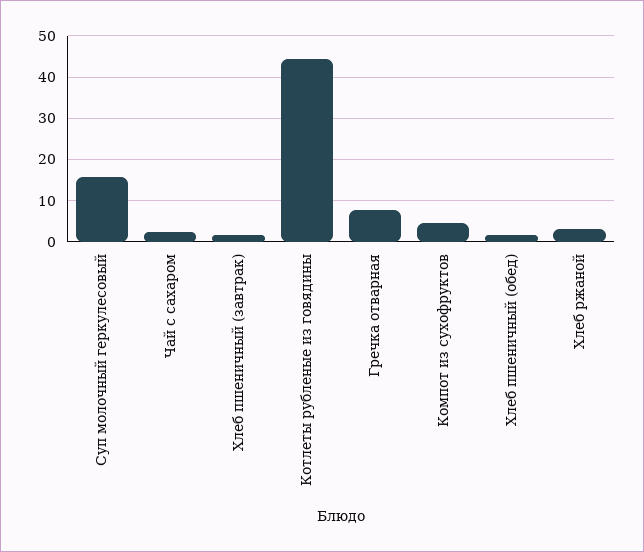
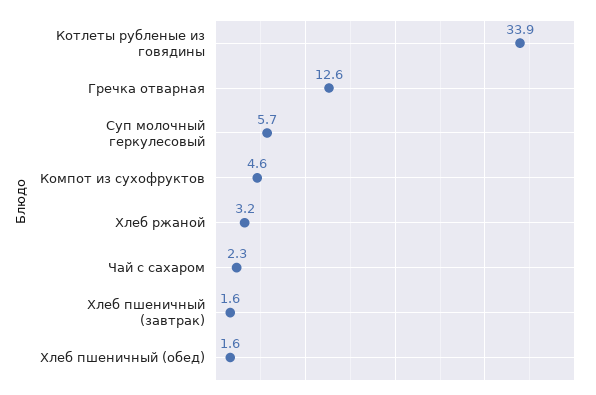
  {
-   "Суп молочный геркулесовый": 16,
+   "Суп молочный геркулесовый": 5.7,
    "Чай с сахаром": 2.3,
    "Хлеб пшеничный (завтрак)": 1.6,
-   "Котлеты рубленые из говядины": 44,
+   "Котлеты рубленые из говядины": 33.9,
-   "Гречка отварная": 8,
+   "Гречка отварная": 12.6,
    "Компот из сухофруктов": 4.6,
    "Хлеб пшеничный (обед)": 1.6,
    "Хлеб ржаной": 3.2
  }

